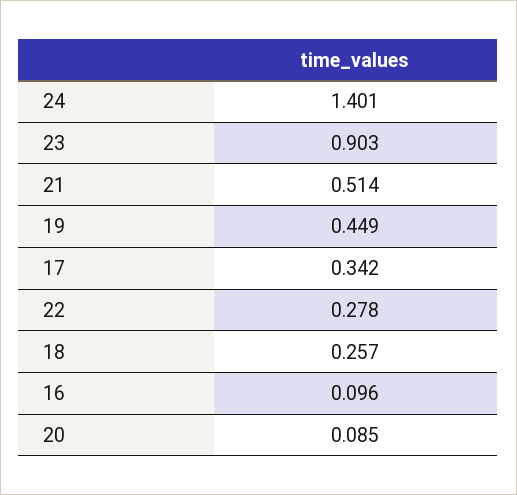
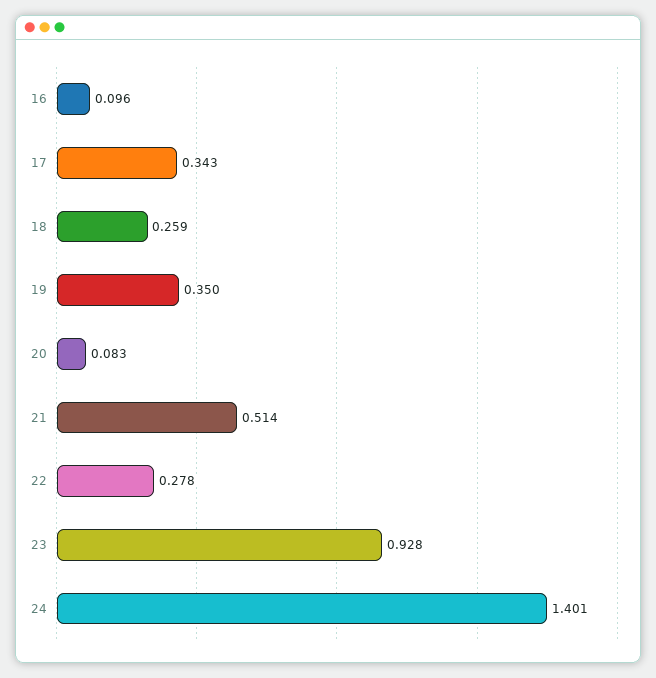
  {
    "24": 1.401,
-   "23": 0.903,
+   "23": 0.928,
    "21": 0.514,
-   "19": 0.449,
+   "19": 0.35,
-   "17": 0.342,
+   "17": 0.343,
    "22": 0.278,
-   "18": 0.257,
+   "18": 0.259,
    "16": 0.096,
-   "20": 0.085
+   "20": 0.083
  }

